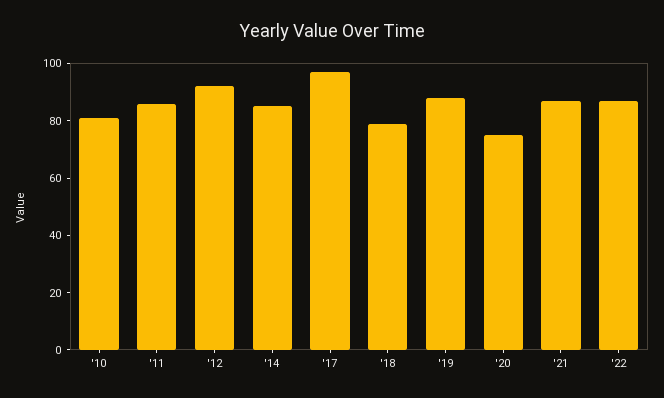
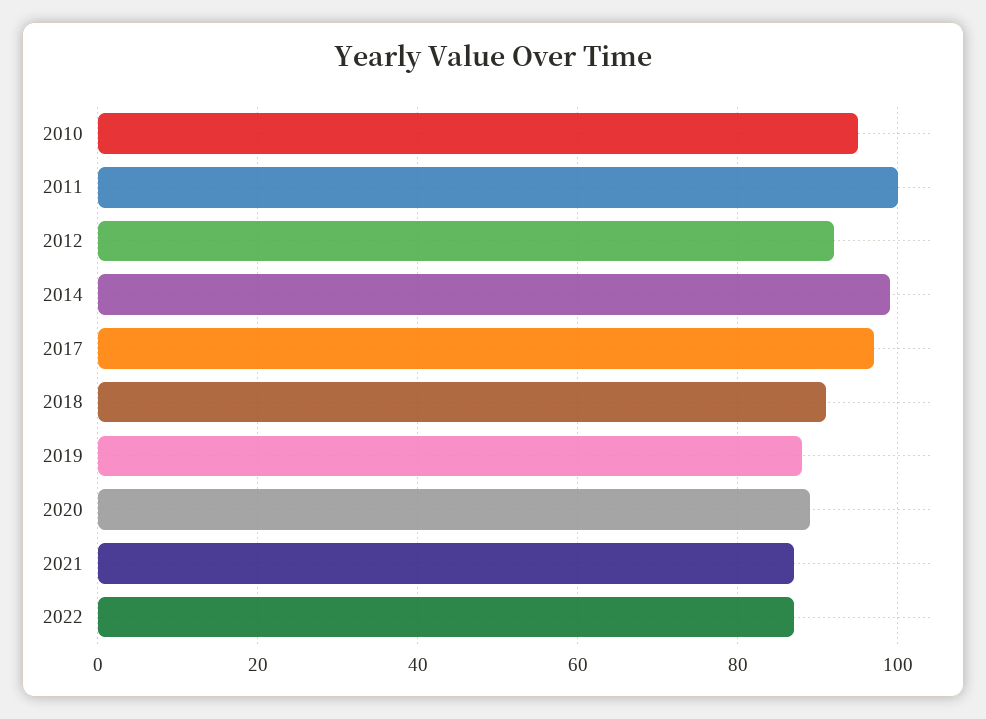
  {
-   "'10": 80,
+   "'10": 95,
-   "'11": 85,
+   "'11": 100,
    "'12": 90,
-   "'14": 85,
+   "'14": 100,
    "'17": 95,
-   "'18": 80,
+   "'18": 90,
    "'19": 90,
-   "'20": 75,
+   "'20": 90,
    "'21": 85,
    "'22": 85
  }

